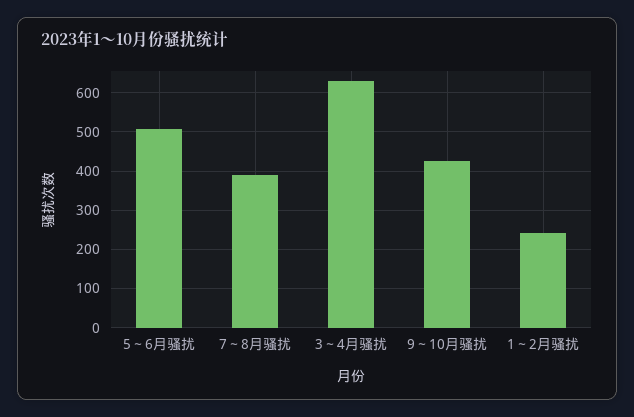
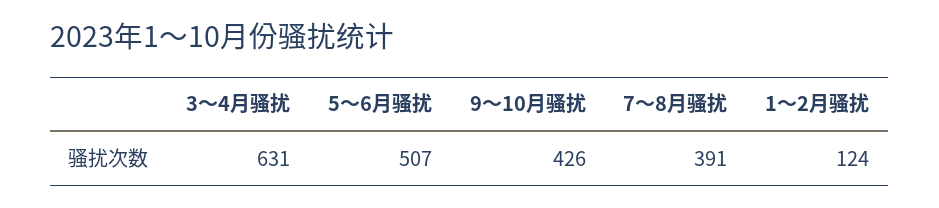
  {
    "5～6月骚扰": 507,
    "7～8月骚扰": 391,
    "3～4月骚扰": 631,
    "9～10月骚扰": 426,
-   "1～2月骚扰": 240
+   "1～2月骚扰": 124
  }

